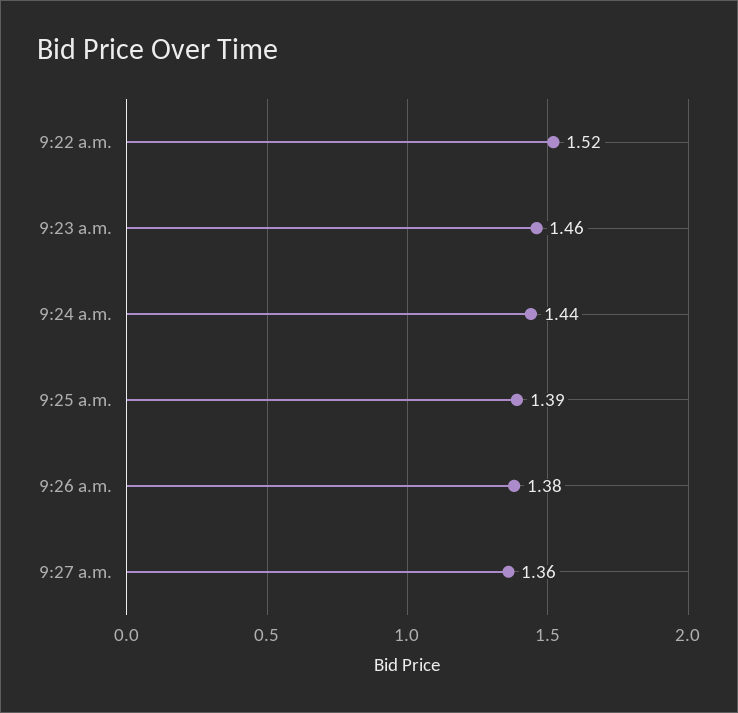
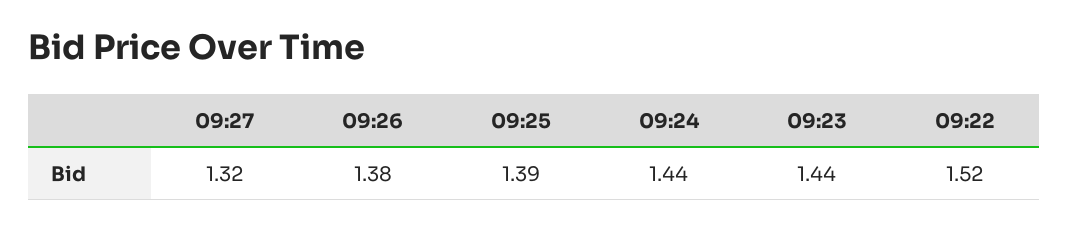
  {
    "9:22 a.m.": 1.52,
-   "9:23 a.m.": 1.46,
+   "9:23 a.m.": 1.44,
    "9:24 a.m.": 1.44,
    "9:25 a.m.": 1.39,
    "9:26 a.m.": 1.38,
-   "9:27 a.m.": 1.36
+   "9:27 a.m.": 1.32
  }

